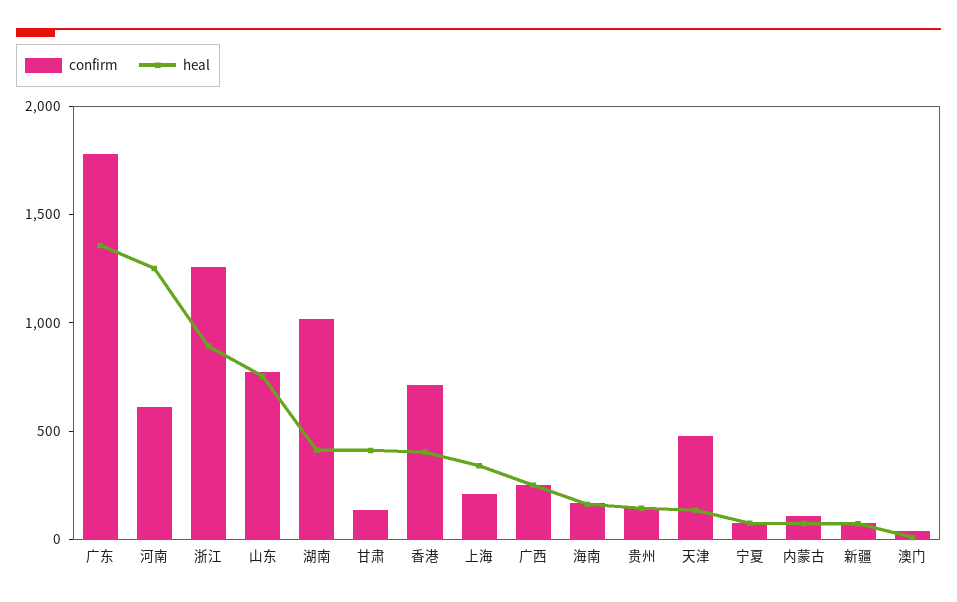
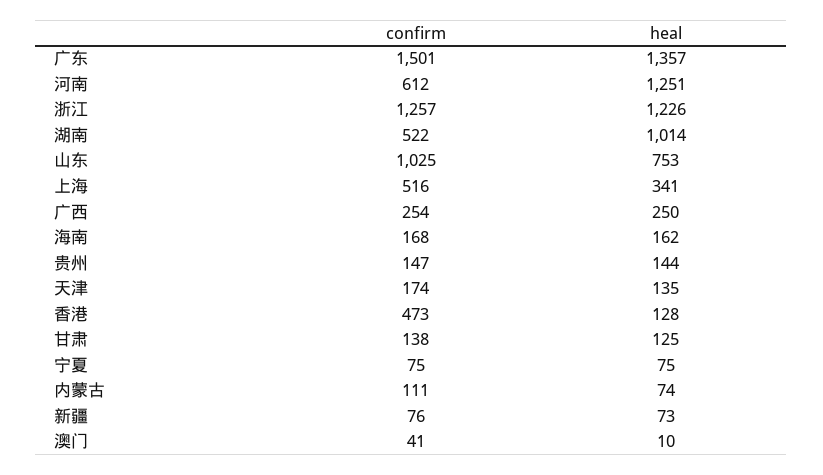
  {
    "confirm": {
-     "广东": 1800,
+     "广东": 1501,
      "河南": 612,
      "浙江": 1257,
-     "山东": 800,
+     "山东": 1025,
-     "湖南": 1000,
+     "湖南": 522,
      "甘肃": 138,
-     "香港": 700,
+     "香港": 473,
-     "上海": 200,
+     "上海": 516,
      "广西": 254,
      "海南": 168,
      "贵州": 147,
-     "天津": 500,
+     "天津": 174,
      "宁夏": 75,
      "内蒙古": 111,
      "新疆": 76,
      "澳门": 41
    },
    "heal": {
      "广东": 1357,
      "河南": 1251,
-     "浙江": 900,
+     "浙江": 1226,
      "山东": 753,
-     "湖南": 400,
+     "湖南": 1014,
-     "甘肃": 400,
+     "甘肃": 125,
-     "香港": 400,
+     "香港": 128,
      "上海": 341,
      "广西": 250,
      "海南": 162,
      "贵州": 144,
      "天津": 135,
      "宁夏": 75,
      "内蒙古": 74,
      "新疆": 73,
      "澳门": 10
    }
  }

